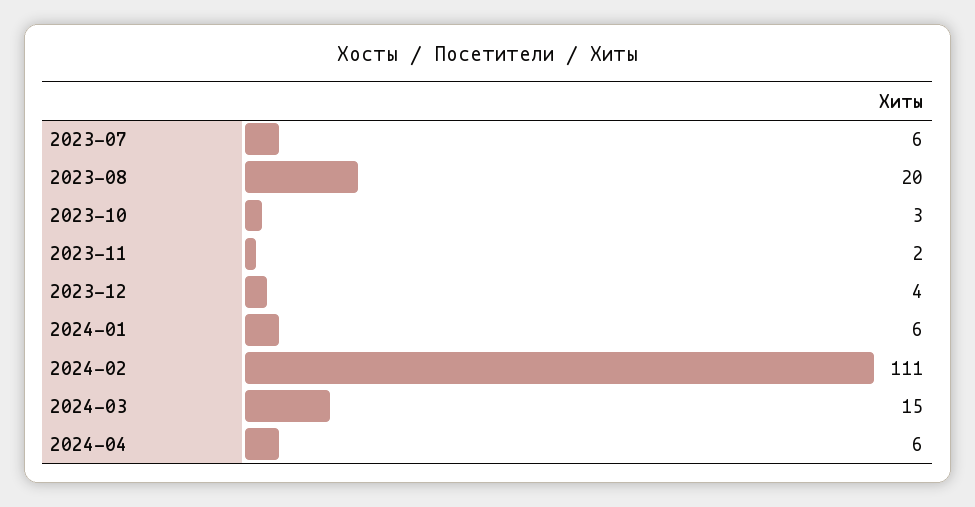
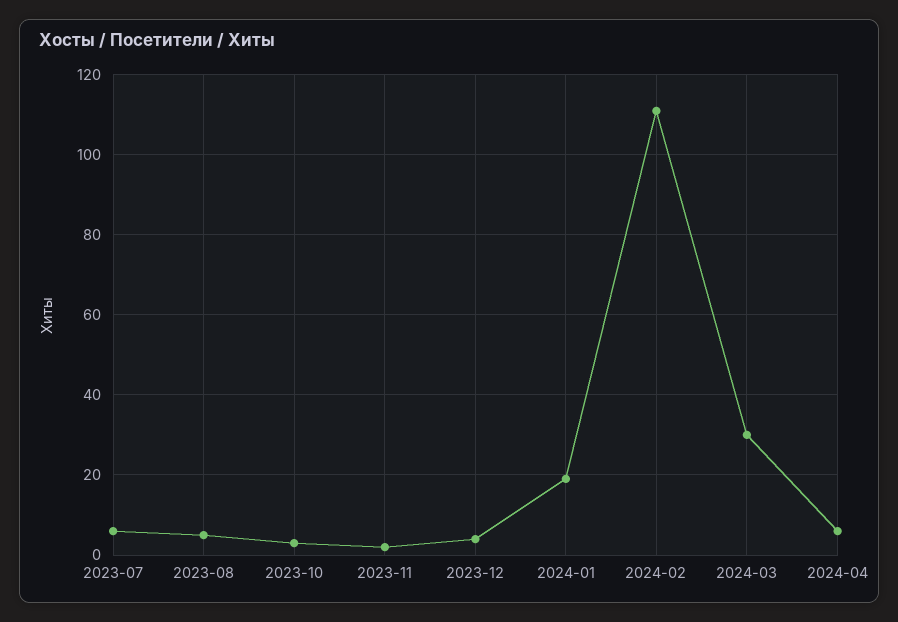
  {
    "2023-07": 6,
-   "2023-08": 20,
+   "2023-08": 5,
    "2023-10": 3,
    "2023-11": 2,
    "2023-12": 4,
-   "2024-01": 6,
+   "2024-01": 20,
    "2024-02": 111,
-   "2024-03": 15,
+   "2024-03": 30,
    "2024-04": 6
  }

